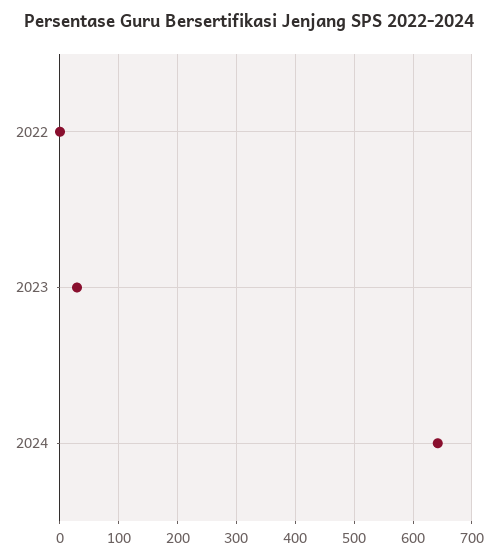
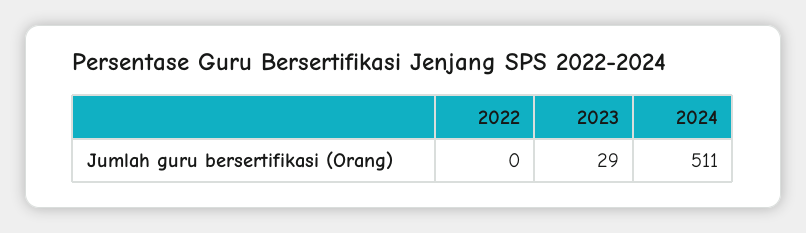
  {
    "2022": 0,
    "2023": 29,
-   "2024": 640
+   "2024": 511
  }

